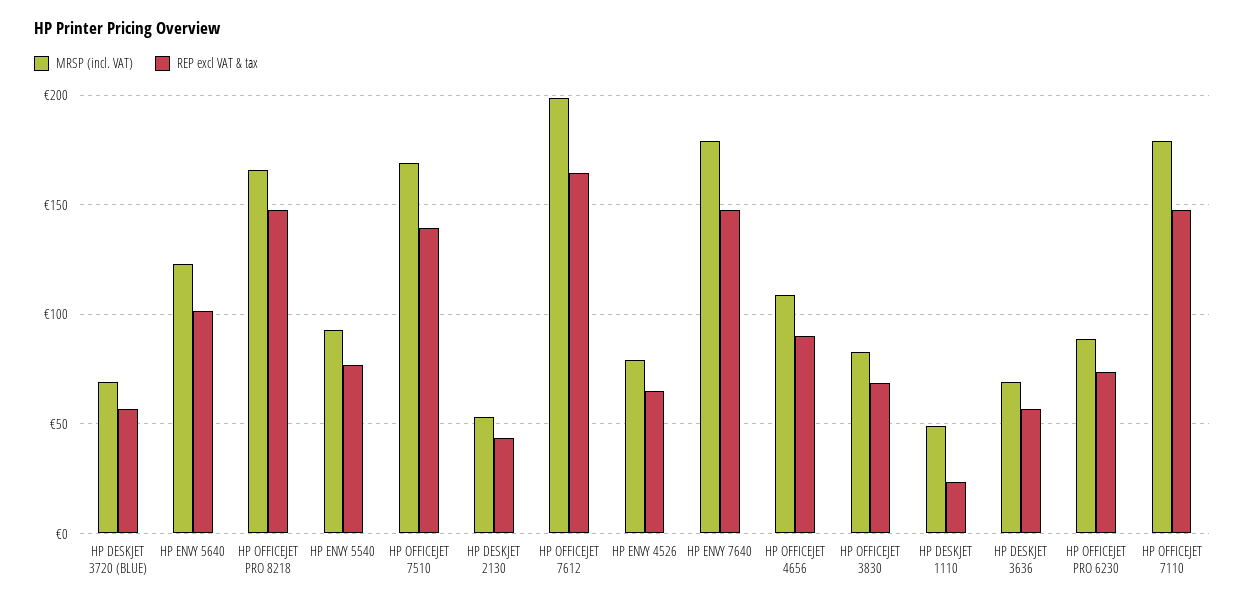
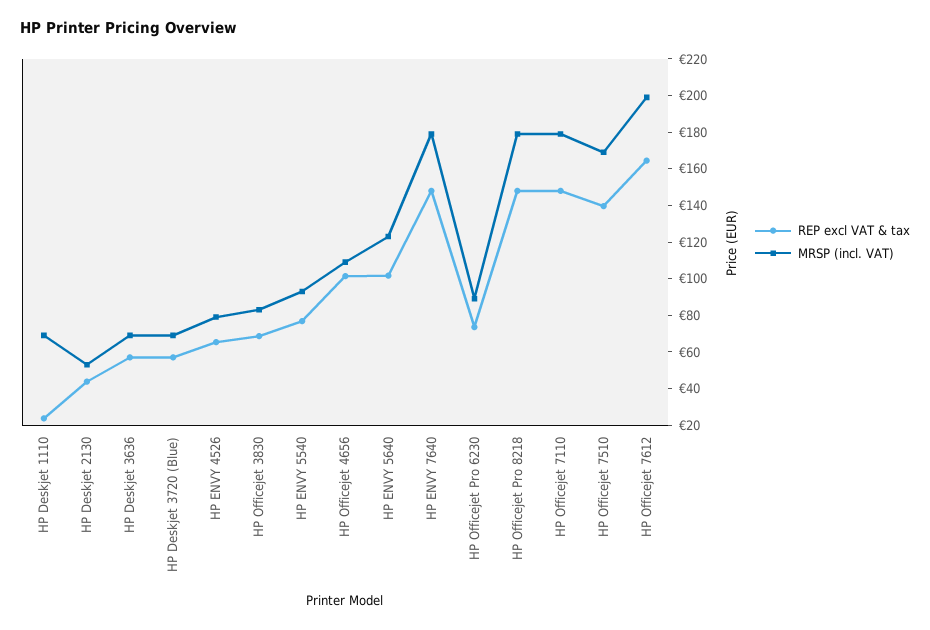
  {
    "MRSP (incl. VAT)": {
      "HP DESKJET 3720 (BLUE)": 70,
      "HP ENVY 5640": 125,
-     "HP OFFICEJET PRO 8218": 165,
+     "HP OFFICEJET PRO 8218": 180,
      "HP ENVY 5540": 95,
      "HP OFFICEJET 7510": 170,
      "HP DESKJET 2130": 55,
      "HP OFFICEJET 7612": 200,
      "HP ENVY 4526": 80,
      "HP ENVY 7640": 180,
      "HP OFFICEJET 4656": 110,
      "HP OFFICEJET 3830": 85,
-     "HP DESKJET 1110": 50,
+     "HP DESKJET 1110": 70,
      "HP DESKJET 3636": 70,
      "HP OFFICEJET PRO 6230": 90,
      "HP OFFICEJET 7110": 180
    },
    "REP excl VAT & tax": {
      "HP DESKJET 3720 (BLUE)": 55,
      "HP ENVY 5640": 100,
      "HP OFFICEJET PRO 8218": 150,
      "HP ENVY 5540": 75,
      "HP OFFICEJET 7510": 140,
      "HP DESKJET 2130": 45,
      "HP OFFICEJET 7612": 165,
      "HP ENVY 4526": 65,
      "HP ENVY 7640": 150,
-     "HP OFFICEJET 4656": 90,
+     "HP OFFICEJET 4656": 100,
      "HP OFFICEJET 3830": 70,
      "HP DESKJET 1110": 25,
      "HP DESKJET 3636": 55,
      "HP OFFICEJET PRO 6230": 75,
      "HP OFFICEJET 7110": 150
    }
  }

